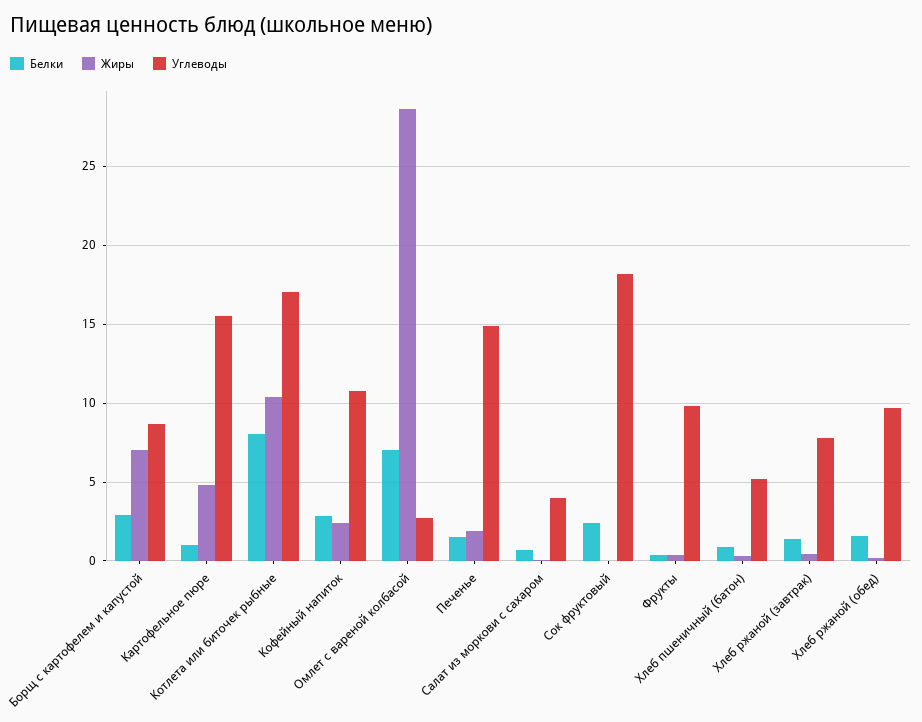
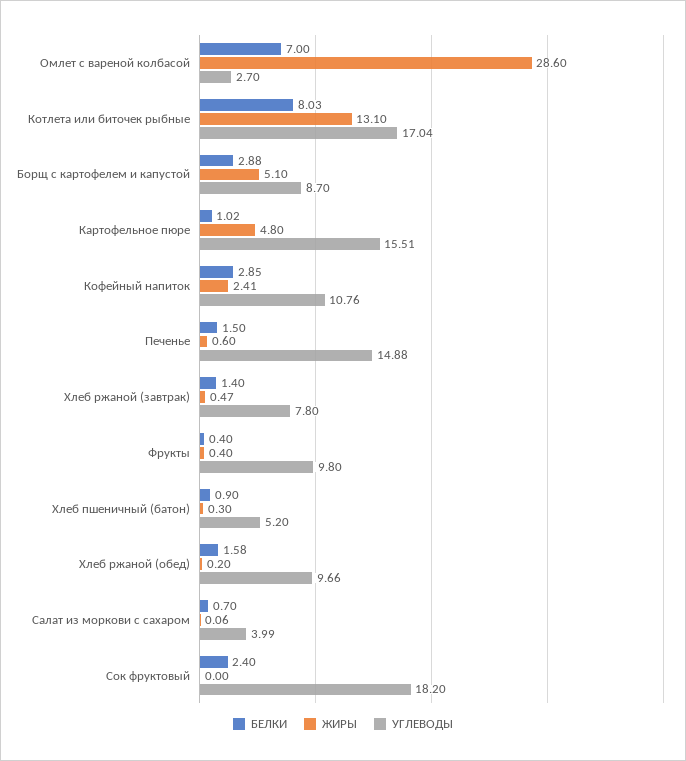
  {
    "Белки": {
      "Борщ с картофелем и капустой": 2.88,
      "Картофельное пюре": 1.02,
      "Котлета или биточек рыбные": 8.03,
      "Кофейный напиток": 2.85,
      "Омлет с вареной колбасой": 7,
      "Печенье": 1.5,
      "Салат из моркови с сахаром": 0.7,
      "Сок фруктовый": 2.4,
      "Фрукты": 0.4,
      "Хлеб пшеничный (батон)": 0.9,
      "Хлеб ржаной (завтрак)": 1.4,
      "Хлеб ржаной (обед)": 1.58
    },
    "Жиры": {
-     "Борщ с картофелем и капустой": 7,
+     "Борщ с картофелем и капустой": 5.1,
      "Картофельное пюре": 4.8,
-     "Котлета или биточек рыбные": 10.5,
+     "Котлета или биточек рыбные": 13.1,
      "Кофейный напиток": 2.41,
      "Омлет с вареной колбасой": 28.6,
-     "Печенье": 2,
+     "Печенье": 0.6,
      "Салат из моркови с сахаром": 0.06,
      "Сок фруктовый": 0,
      "Фрукты": 0.4,
      "Хлеб пшеничный (батон)": 0.3,
      "Хлеб ржаной (завтрак)": 0.47,
      "Хлеб ржаной (обед)": 0.2
    },
    "Углеводы": {
      "Борщ с картофелем и капустой": 8.7,
      "Картофельное пюре": 15.51,
      "Котлета или биточек рыбные": 17.04,
      "Кофейный напиток": 10.76,
      "Омлет с вареной колбасой": 2.7,
      "Печенье": 14.88,
      "Салат из моркови с сахаром": 3.99,
      "Сок фруктовый": 18.2,
      "Фрукты": 9.8,
      "Хлеб пшеничный (батон)": 5.2,
      "Хлеб ржаной (завтрак)": 7.8,
      "Хлеб ржаной (обед)": 9.66
    }
  }

